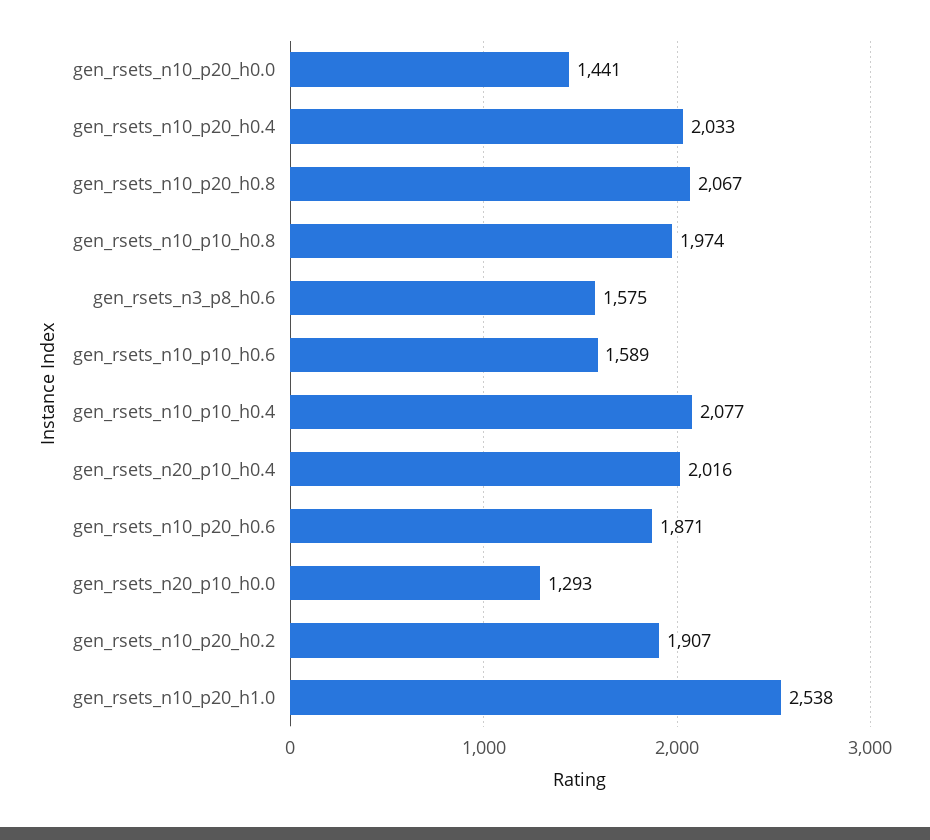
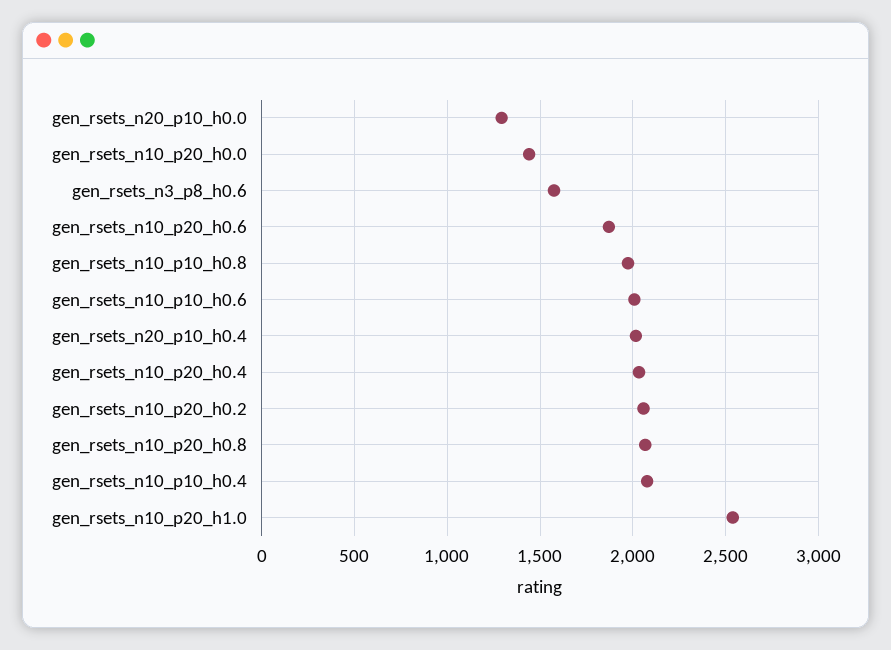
  {
    "gen_rsets_n10_p20_h0.0": 1441,
    "gen_rsets_n10_p20_h0.4": 2033,
    "gen_rsets_n10_p20_h0.8": 2067,
    "gen_rsets_n10_p10_h0.8": 1974,
    "gen_rsets_n3_p8_h0.6": 1575,
-   "gen_rsets_n10_p10_h0.6": 1589,
+   "gen_rsets_n10_p10_h0.6": 2000,
    "gen_rsets_n10_p10_h0.4": 2077,
    "gen_rsets_n20_p10_h0.4": 2016,
    "gen_rsets_n10_p20_h0.6": 1871,
    "gen_rsets_n20_p10_h0.0": 1293,
-   "gen_rsets_n10_p20_h0.2": 1907,
+   "gen_rsets_n10_p20_h0.2": 2050,
    "gen_rsets_n10_p20_h1.0": 2538
  }

